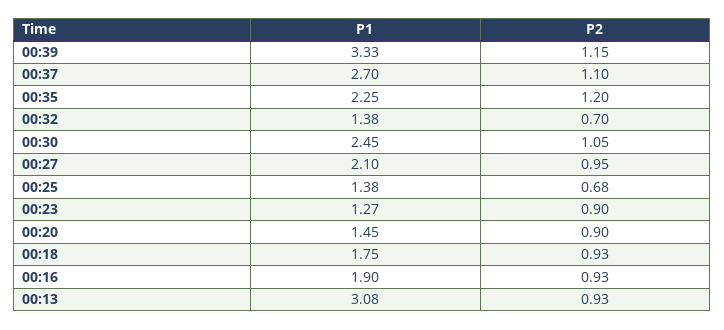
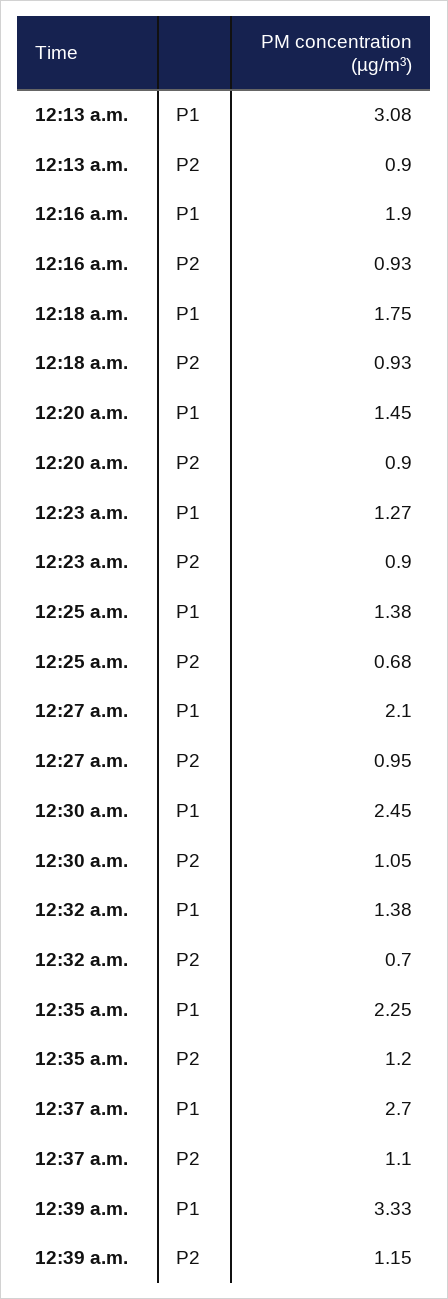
  {
    "P1": {
      "00:39": 3.33,
      "00:37": 2.7,
      "00:35": 2.25,
      "00:32": 1.38,
      "00:30": 2.45,
      "00:27": 2.1,
      "00:25": 1.38,
      "00:23": 1.27,
      "00:20": 1.45,
      "00:18": 1.75,
      "00:16": 1.9,
      "00:13": 3.08
    },
    "P2": {
      "00:39": 1.15,
      "00:37": 1.1,
      "00:35": 1.2,
      "00:32": 0.7,
      "00:30": 1.05,
      "00:27": 0.95,
      "00:25": 0.68,
      "00:23": 0.9,
      "00:20": 0.9,
      "00:18": 0.93,
      "00:16": 0.93,
-     "00:13": 0.93
+     "00:13": 0.9
    }
  }

